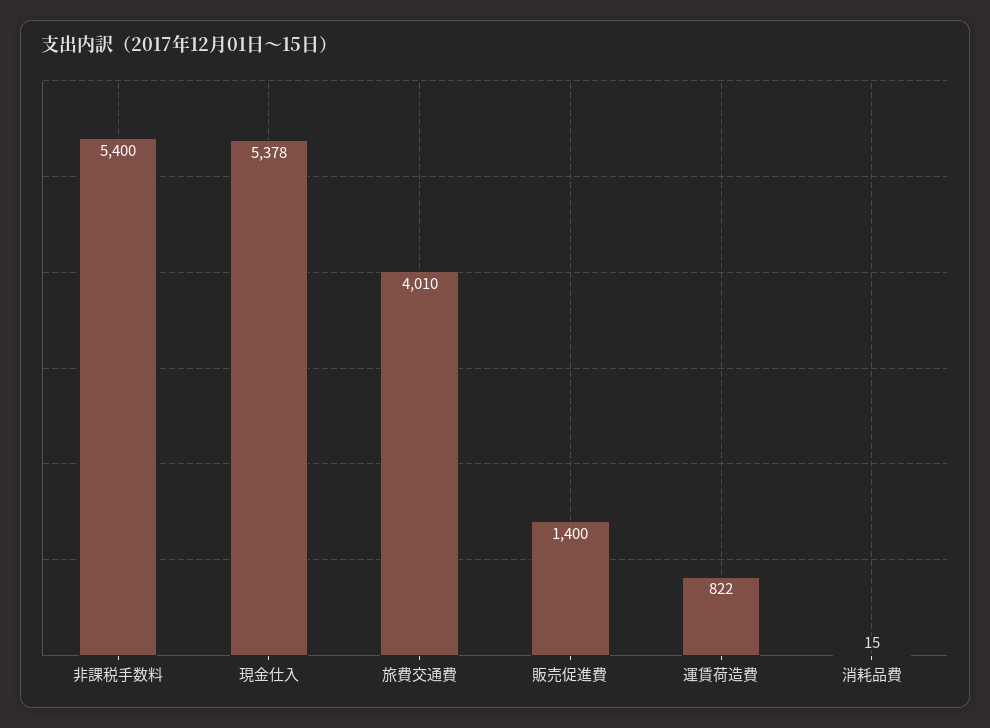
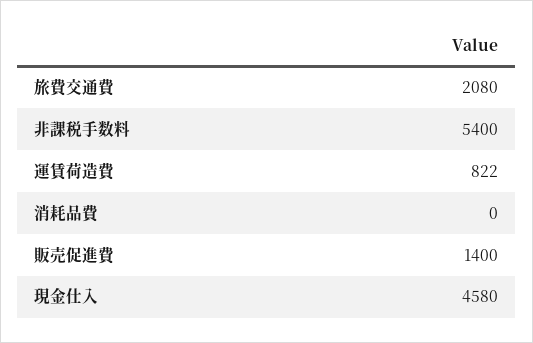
  {
    "非課税手数料": 5400,
-   "現金仕入": 5378,
+   "現金仕入": 4580,
-   "旅費交通費": 4010,
+   "旅費交通費": 2080,
    "販売促進費": 1400,
    "運賃荷造費": 822,
-   "消耗品費": 15
+   "消耗品費": 0
  }

